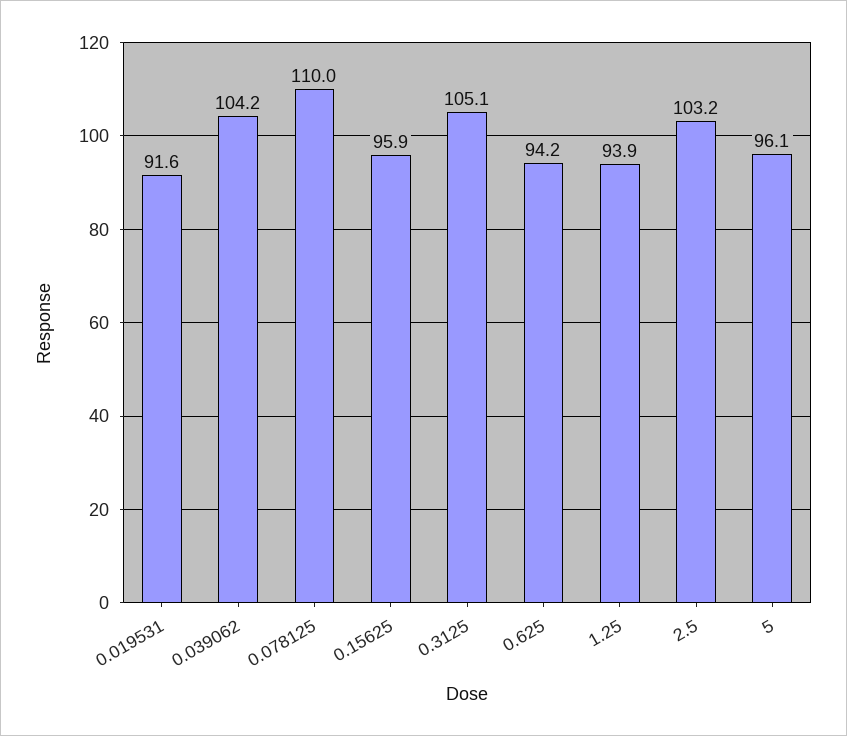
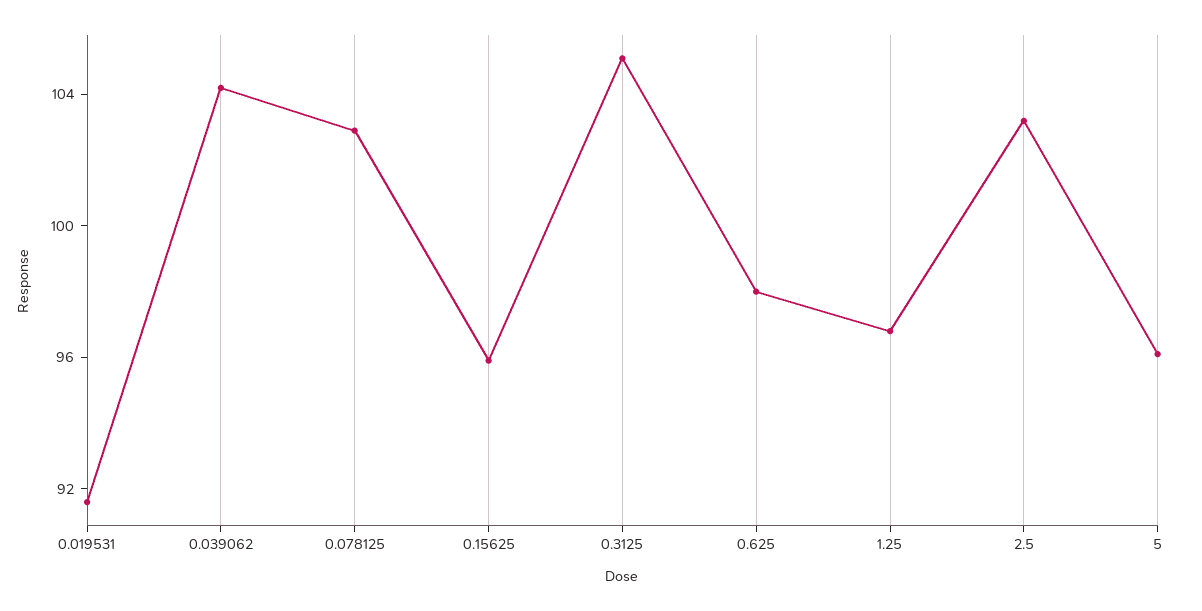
  {
    "0.019531": 91.6,
    "0.039062": 104.2,
-   "0.078125": 110,
+   "0.078125": 103,
    "0.15625": 95.9,
    "0.3125": 105.1,
-   "0.625": 94.2,
+   "0.625": 98,
-   "1.25": 93.9,
+   "1.25": 97,
    "2.5": 103.2,
    "5": 96.1
  }

